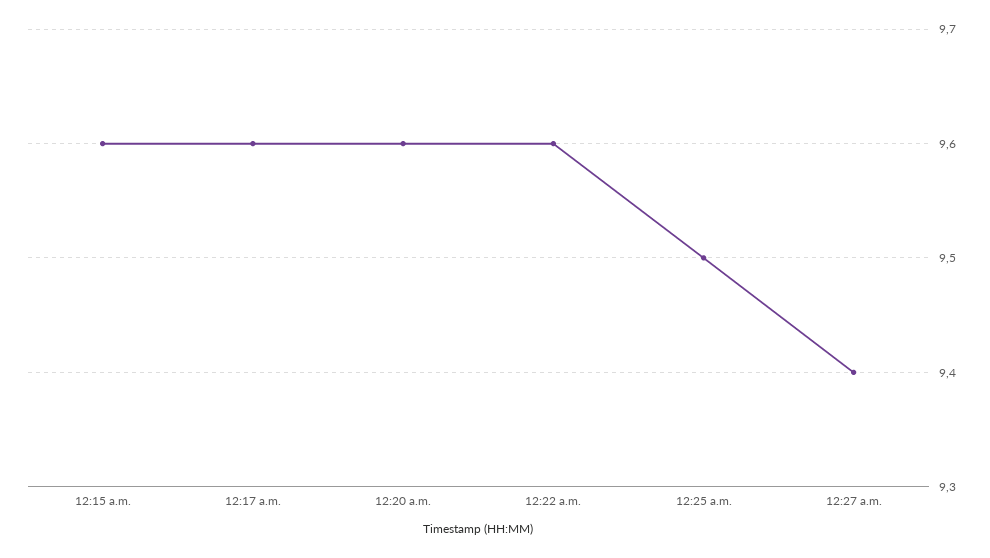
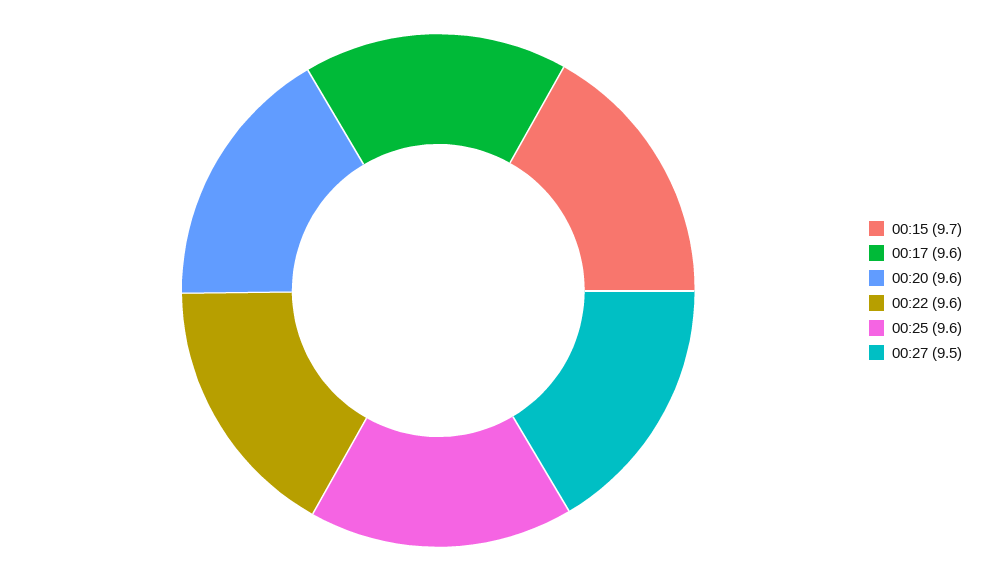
  {
-   "12:15 a.m.": 9.6,
+   "12:15 a.m.": 9.7,
    "12:17 a.m.": 9.6,
    "12:20 a.m.": 9.6,
    "12:22 a.m.": 9.6,
-   "12:25 a.m.": 9.5,
+   "12:25 a.m.": 9.6,
-   "12:27 a.m.": 9.4
+   "12:27 a.m.": 9.5
  }

